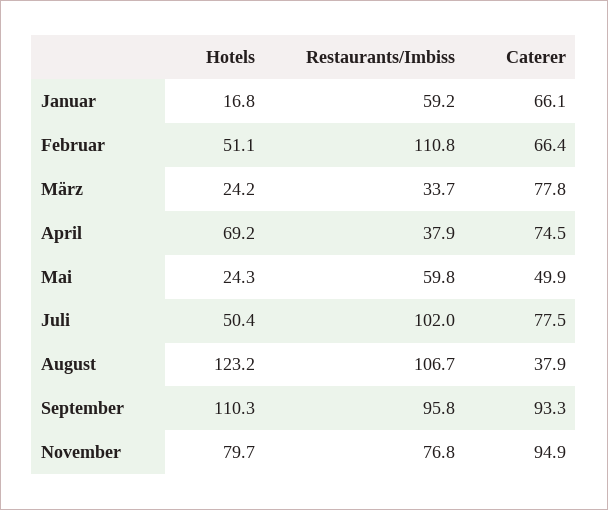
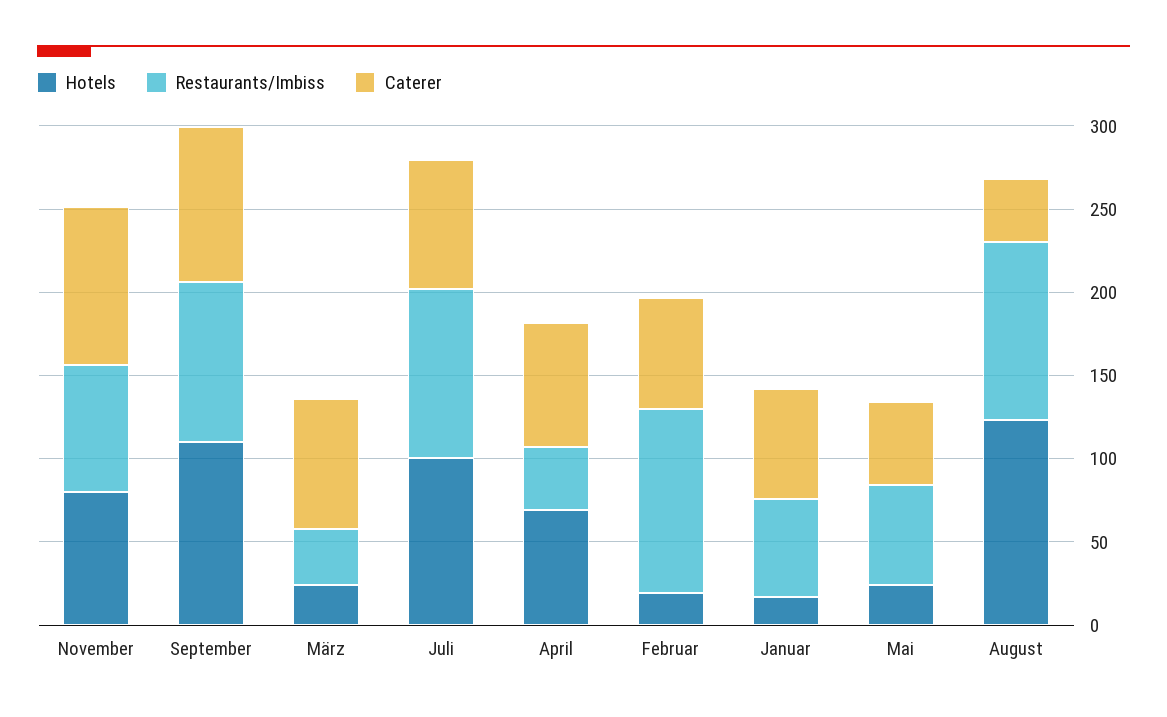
  {
    "Hotels": {
      "Januar": 16.8,
-     "Februar": 51.1,
+     "Februar": 20,
      "März": 24.2,
      "April": 69.2,
      "Mai": 24.3,
-     "Juli": 50.4,
+     "Juli": 100,
      "August": 123.2,
      "September": 110.3,
      "November": 79.7
    },
    "Restaurants/Imbiss": {
      "Januar": 59.2,
      "Februar": 110.8,
      "März": 33.7,
      "April": 37.9,
      "Mai": 59.8,
      "Juli": 102,
      "August": 106.7,
      "September": 95.8,
      "November": 76.8
    },
    "Caterer": {
      "Januar": 66.1,
      "Februar": 66.4,
      "März": 77.8,
      "April": 74.5,
      "Mai": 49.9,
      "Juli": 77.5,
      "August": 37.9,
      "September": 93.3,
      "November": 94.9
    }
  }

